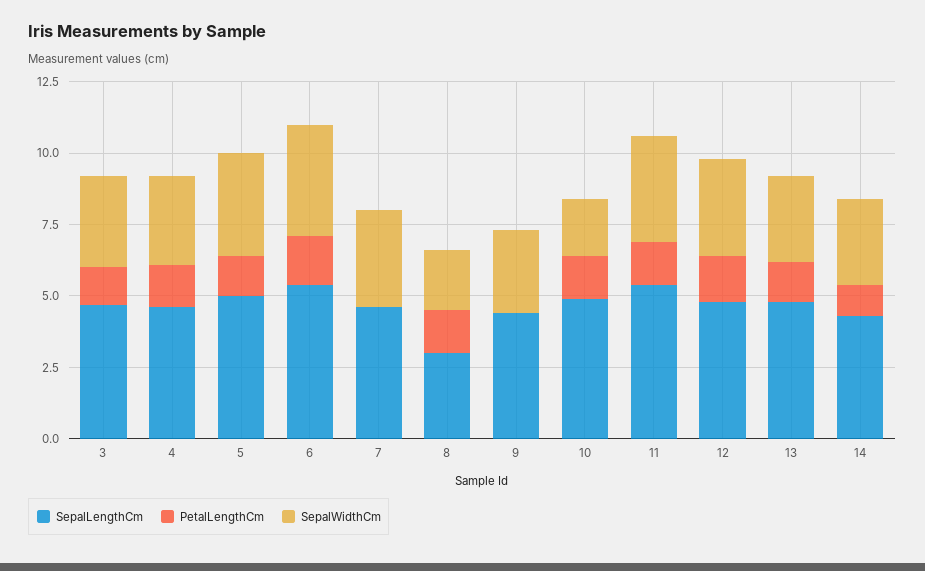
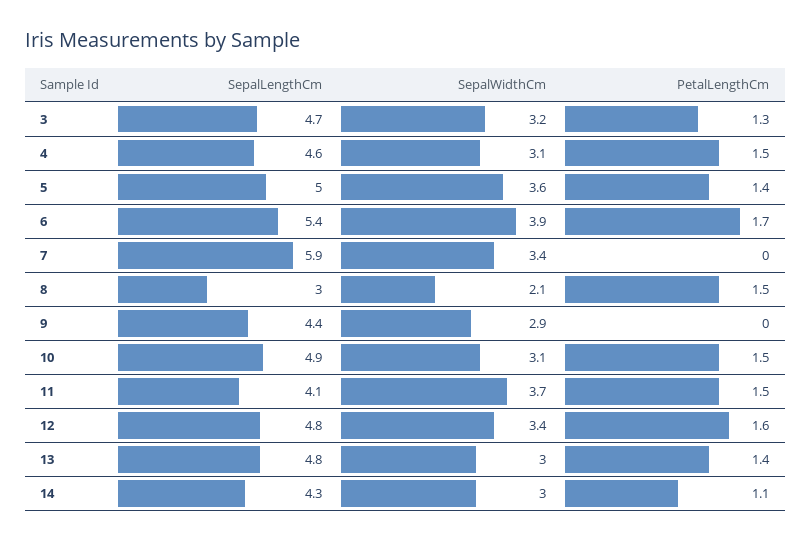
  {
    "SepalLengthCm": {
      "3": 4.7,
      "4": 4.6,
      "5": 5,
      "6": 5.4,
-     "7": 4.5,
+     "7": 5.9,
      "8": 3,
      "9": 4.4,
      "10": 4.9,
-     "11": 5.5,
+     "11": 4.1,
      "12": 4.8,
      "13": 4.8,
      "14": 4.3
    },
    "PetalLengthCm": {
      "3": 1.3,
      "4": 1.5,
      "5": 1.4,
      "6": 1.7,
      "7": 0,
      "8": 1.5,
      "9": 0,
      "10": 1.5,
      "11": 1.5,
      "12": 1.6,
      "13": 1.4,
      "14": 1.1
    },
    "SepalWidthCm": {
      "3": 3.2,
      "4": 3.1,
      "5": 3.6,
      "6": 3.9,
      "7": 3.4,
      "8": 2.1,
      "9": 2.9,
-     "10": 2,
+     "10": 3.1,
      "11": 3.7,
      "12": 3.4,
      "13": 3,
      "14": 3
    }
  }

